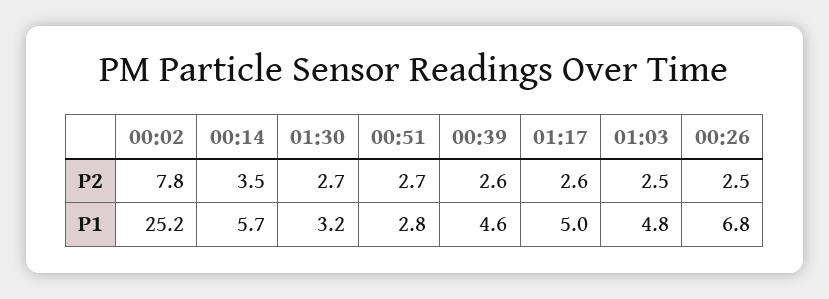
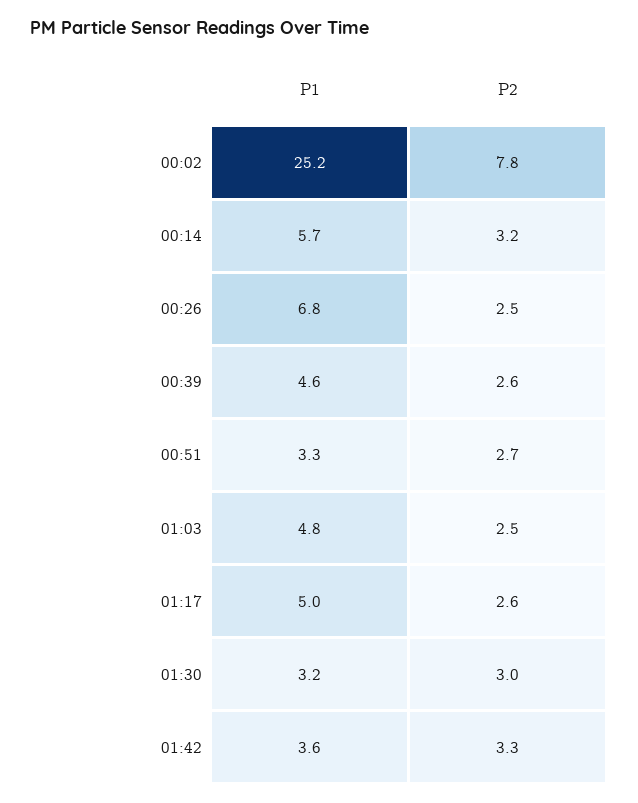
  {
    "00:02": {
      "P2": 7.8,
      "P1": 25.2
    },
    "00:14": {
-     "P2": 3.5,
+     "P2": 3.2,
      "P1": 5.7
    },
    "01:30": {
-     "P2": 2.7,
+     "P2": 3,
      "P1": 3.2
    },
    "00:51": {
      "P2": 2.7,
-     "P1": 2.8
+     "P1": 3.3
    },
    "00:39": {
      "P2": 2.6,
      "P1": 4.6
    },
    "01:17": {
      "P2": 2.6,
      "P1": 5
    },
    "01:03": {
      "P2": 2.5,
      "P1": 4.8
    },
    "00:26": {
      "P2": 2.5,
      "P1": 6.8
-   }
+   },
+   "01:42": {
+     "P1": 3.6,
+     "P2": 3.3
+   }
  }

